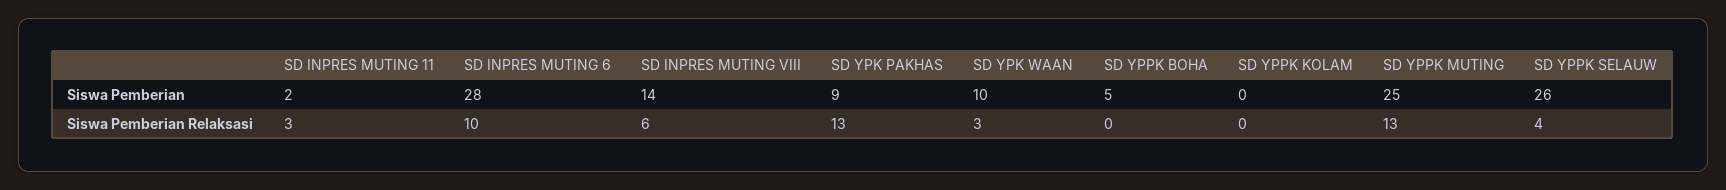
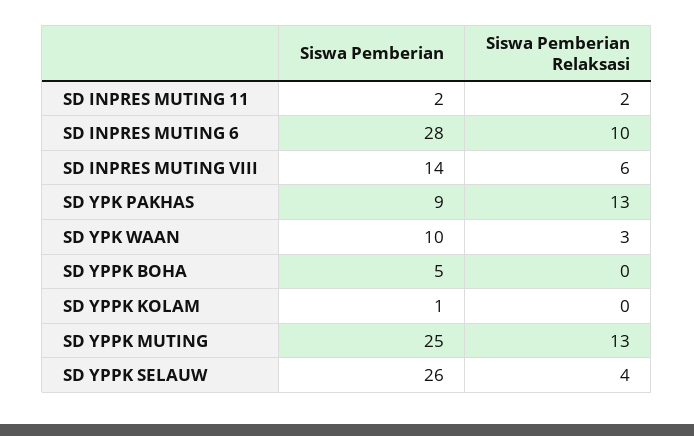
  {
    "SD INPRES MUTING 11": {
      "Siswa Pemberian": 2,
-     "Siswa Pemberian Relaksasi": 3
+     "Siswa Pemberian Relaksasi": 2
    },
    "SD INPRES MUTING 6": {
      "Siswa Pemberian": 28,
      "Siswa Pemberian Relaksasi": 10
    },
    "SD INPRES MUTING VIII": {
      "Siswa Pemberian": 14,
      "Siswa Pemberian Relaksasi": 6
    },
    "SD YPK PAKHAS": {
      "Siswa Pemberian": 9,
      "Siswa Pemberian Relaksasi": 13
    },
    "SD YPK WAAN": {
      "Siswa Pemberian": 10,
      "Siswa Pemberian Relaksasi": 3
    },
    "SD YPPK BOHA": {
      "Siswa Pemberian": 5,
      "Siswa Pemberian Relaksasi": 0
    },
    "SD YPPK KOLAM": {
-     "Siswa Pemberian": 0,
+     "Siswa Pemberian": 1,
      "Siswa Pemberian Relaksasi": 0
    },
    "SD YPPK MUTING": {
      "Siswa Pemberian": 25,
      "Siswa Pemberian Relaksasi": 13
    },
    "SD YPPK SELAUW": {
      "Siswa Pemberian": 26,
      "Siswa Pemberian Relaksasi": 4
    }
  }

